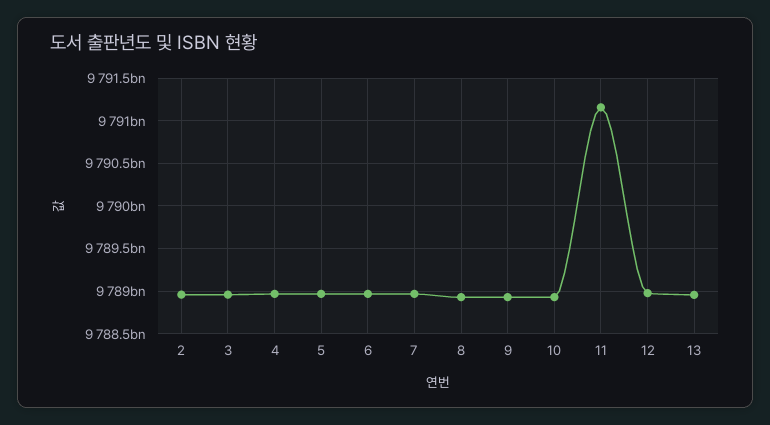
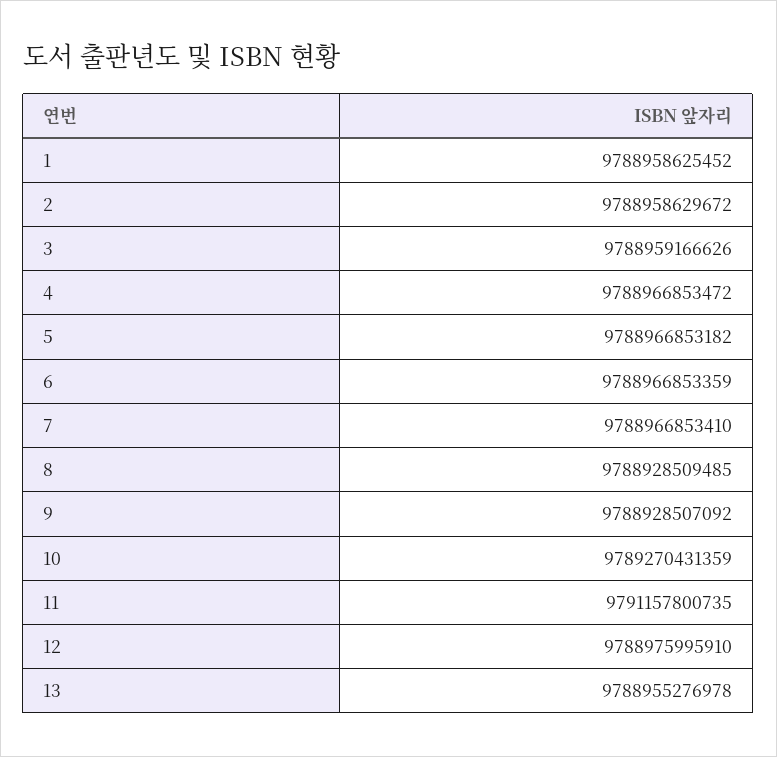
  {
    "2": 9788958629672,
    "3": 9788959166626,
    "4": 9788966853472,
    "5": 9788966853182,
    "6": 9788966853359,
    "7": 9788966853410,
    "8": 9788928509485,
    "9": 9788928507092,
-   "10": 9788900000000,
+   "10": 9789270431359,
    "11": 9791157800735,
    "12": 9788975995910,
-   "13": 9788955276978
+   "13": 9788955276978,
+   "1": 9788958625452
  }

